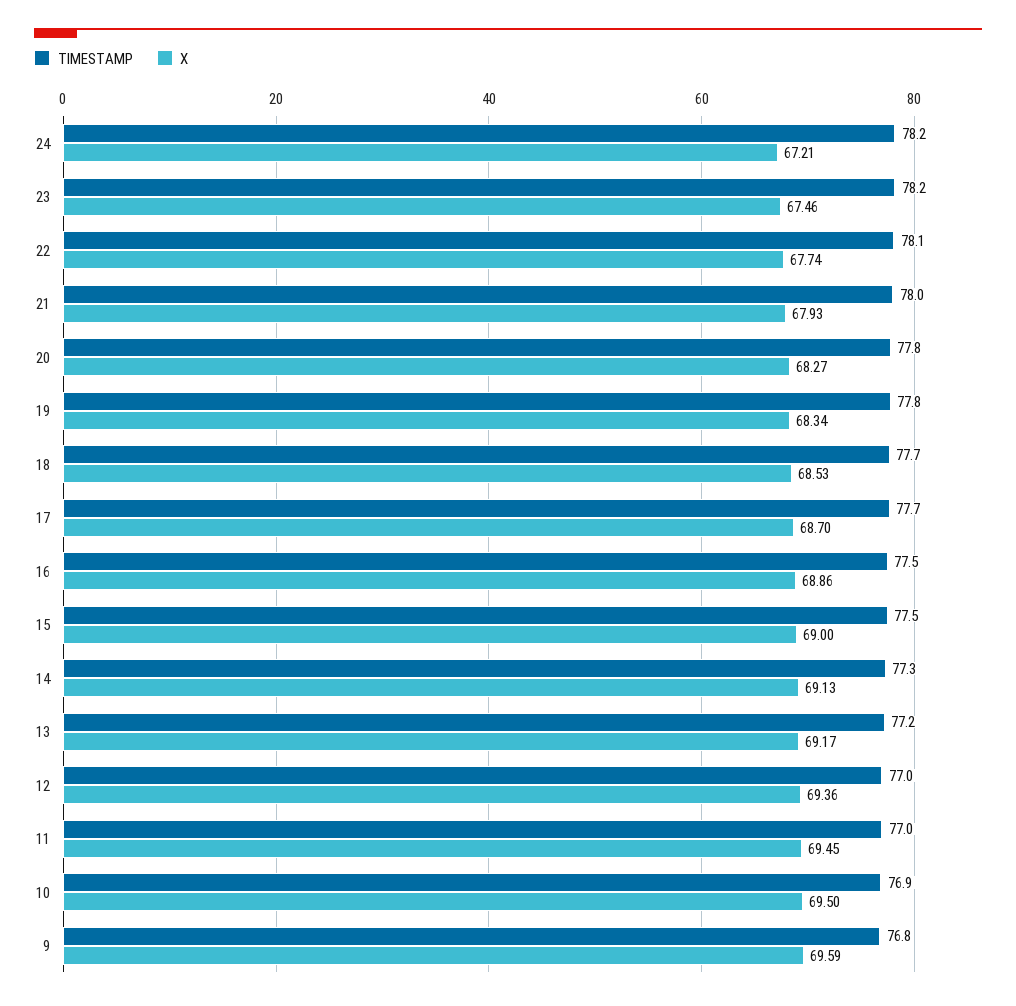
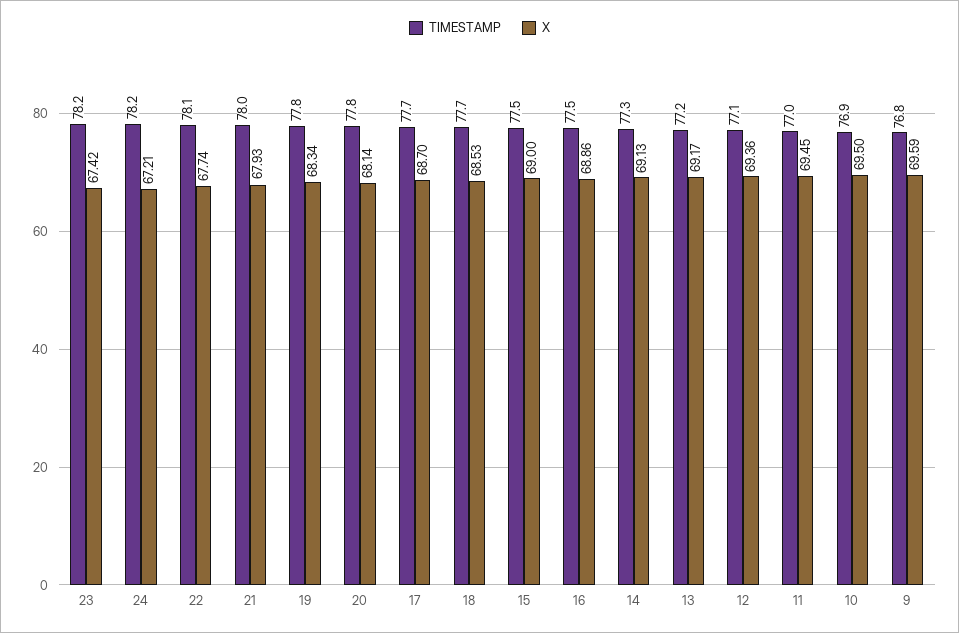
  {
    "TIMESTAMP": {
      "24": 78.2,
      "23": 78.2,
      "22": 78.1,
      "21": 78,
      "20": 77.8,
      "19": 77.8,
      "18": 77.7,
      "17": 77.7,
      "16": 77.5,
      "15": 77.5,
      "14": 77.3,
      "13": 77.2,
-     "12": 77,
+     "12": 77.1,
      "11": 77,
      "10": 76.9,
      "9": 76.8
    },
    "X": {
      "24": 67.21,
-     "23": 67.46,
+     "23": 67.42,
      "22": 67.74,
      "21": 67.93,
-     "20": 68.27,
+     "20": 68.14,
      "19": 68.34,
      "18": 68.53,
      "17": 68.7,
      "16": 68.86,
      "15": 69,
      "14": 69.13,
      "13": 69.17,
      "12": 69.36,
      "11": 69.45,
      "10": 69.5,
      "9": 69.59
    }
  }

